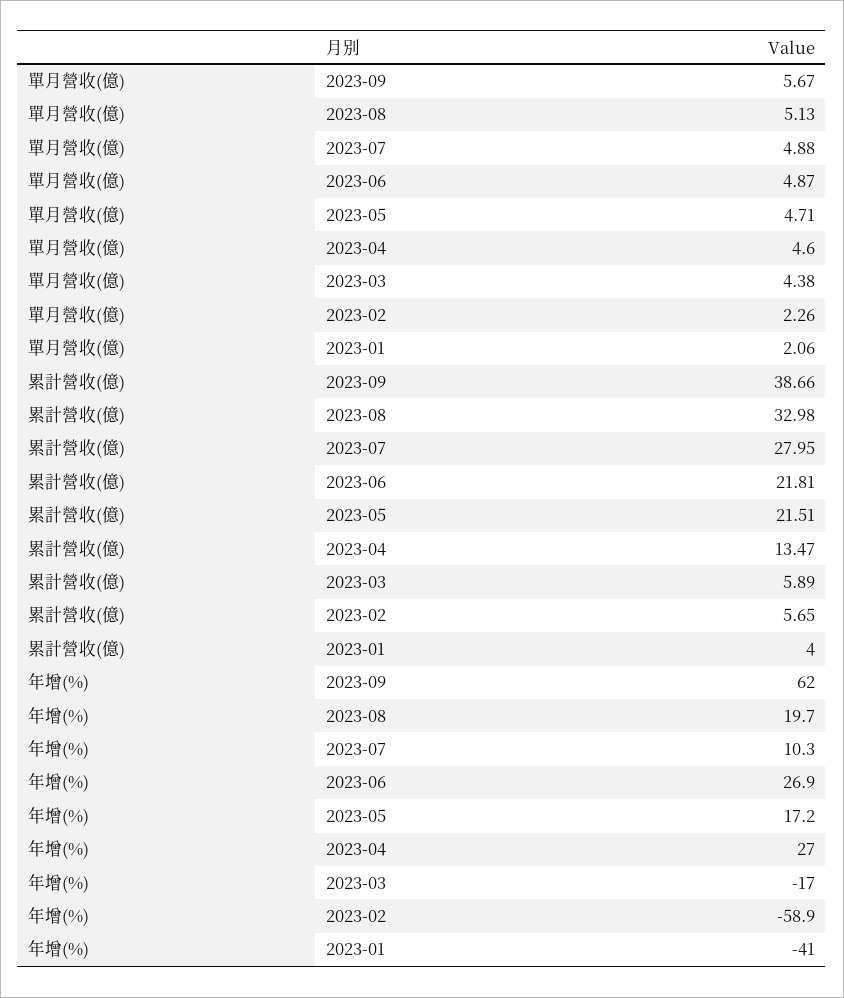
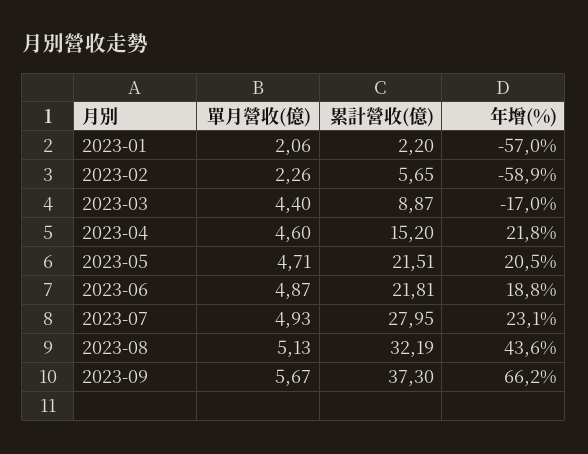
  {
    "單月營收(億)": {
      "2023-09": 5.67,
      "2023-08": 5.13,
-     "2023-07": 4.88,
+     "2023-07": 4.93,
      "2023-06": 4.87,
      "2023-05": 4.71,
      "2023-04": 4.6,
-     "2023-03": 4.38,
+     "2023-03": 4.4,
      "2023-02": 2.26,
      "2023-01": 2.06
    },
    "累計營收(億)": {
-     "2023-09": 38.66,
+     "2023-09": 37.3,
-     "2023-08": 32.98,
+     "2023-08": 32.19,
      "2023-07": 27.95,
      "2023-06": 21.81,
      "2023-05": 21.51,
-     "2023-04": 13.47,
+     "2023-04": 15.2,
-     "2023-03": 5.89,
+     "2023-03": 8.87,
      "2023-02": 5.65,
-     "2023-01": 4
+     "2023-01": 2.2
    },
    "年增(%)": {
-     "2023-09": 62,
+     "2023-09": 66.2,
-     "2023-08": 19.7,
+     "2023-08": 43.6,
-     "2023-07": 10.3,
+     "2023-07": 23.1,
-     "2023-06": 26.9,
+     "2023-06": 18.8,
-     "2023-05": 17.2,
+     "2023-05": 20.5,
-     "2023-04": 27,
+     "2023-04": 21.8,
      "2023-03": -17,
      "2023-02": -58.9,
-     "2023-01": -41
+     "2023-01": -57
    }
  }

